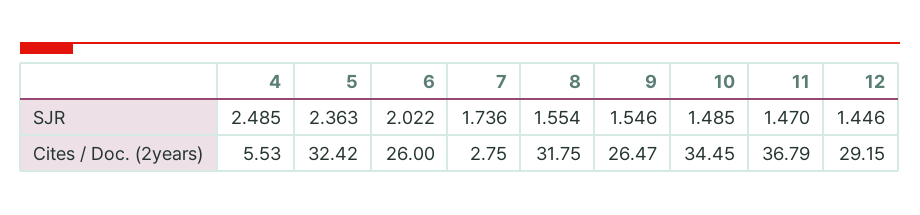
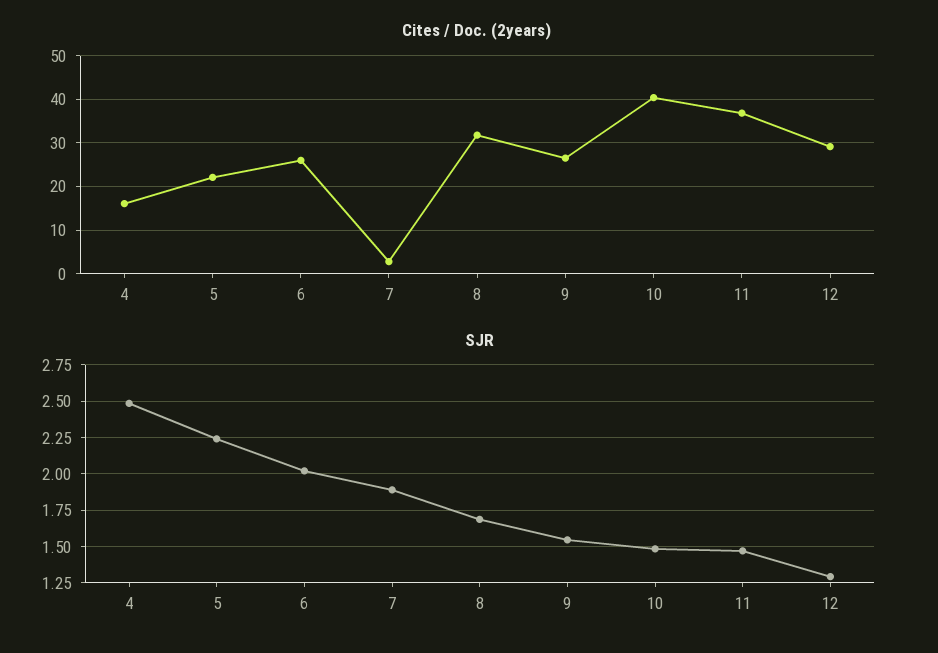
  {
    "SJR": {
      "4": 2.485,
-     "5": 2.363,
+     "5": 2.25,
      "6": 2.022,
-     "7": 1.736,
+     "7": 1.9,
-     "8": 1.554,
+     "8": 1.7,
      "9": 1.546,
      "10": 1.485,
      "11": 1.47,
-     "12": 1.446
+     "12": 1.3
    },
    "Cites / Doc. (2years)": {
-     "4": 5.53,
+     "4": 16,
-     "5": 32.42,
+     "5": 22,
      "6": 26,
      "7": 2.75,
      "8": 31.75,
      "9": 26.47,
-     "10": 34.45,
+     "10": 40,
      "11": 36.79,
      "12": 29.15
    }
  }

